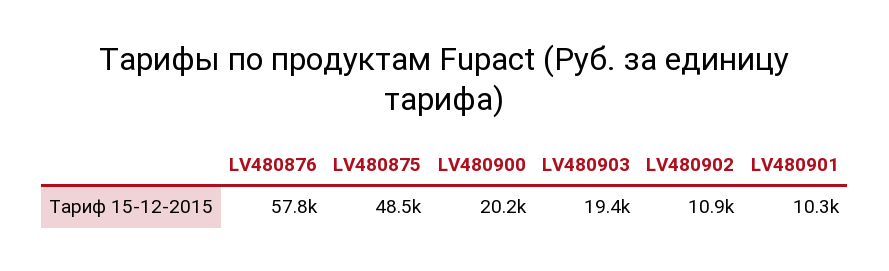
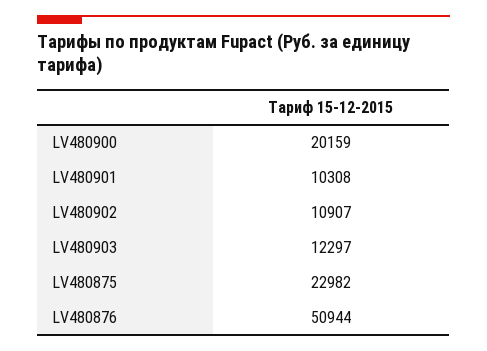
  {
-   "LV480876": 57800,
+   "LV480876": 50944,
-   "LV480875": 48500,
+   "LV480875": 22982,
    "LV480900": 20159,
-   "LV480903": 19400,
+   "LV480903": 12297,
    "LV480902": 10907,
    "LV480901": 10308
  }

